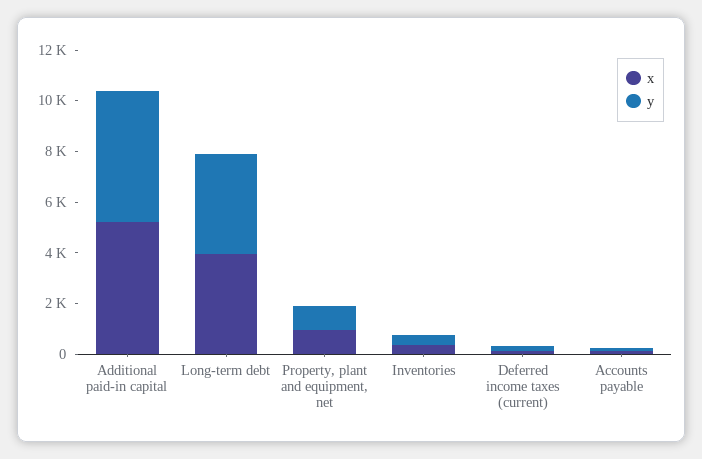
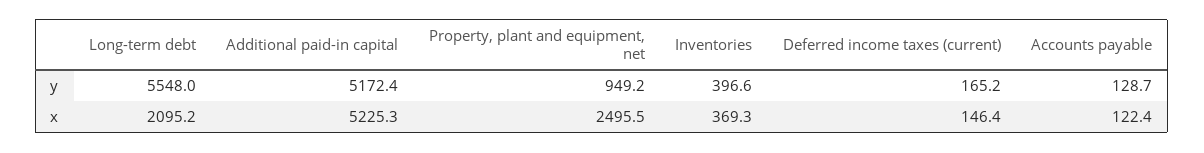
  {
    "x": {
      "Additional paid-in capital": 5225.3,
-     "Long-term debt": 4000,
+     "Long-term debt": 2095.2,
-     "Property, plant and equipment, net": 1000,
+     "Property, plant and equipment, net": 2495.5,
      "Inventories": 369.3,
      "Deferred income taxes (current)": 146.4,
      "Accounts payable": 122.4
    },
    "y": {
      "Additional paid-in capital": 5172.4,
-     "Long-term debt": 4000,
+     "Long-term debt": 5548,
      "Property, plant and equipment, net": 949.2,
      "Inventories": 396.6,
      "Deferred income taxes (current)": 165.2,
      "Accounts payable": 128.7
    }
  }

